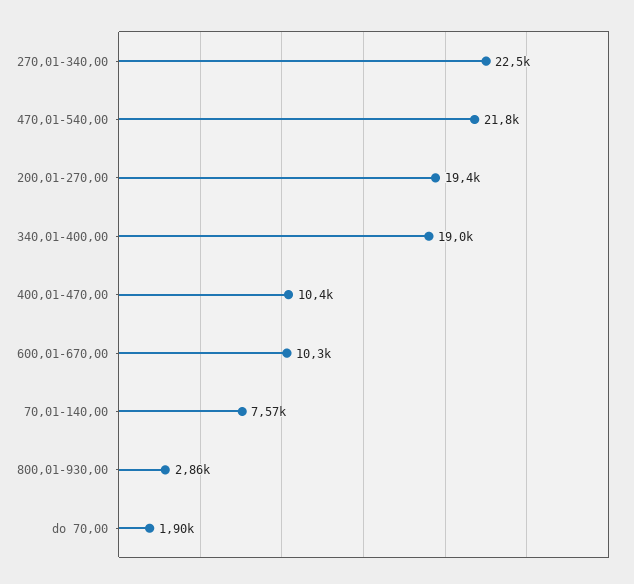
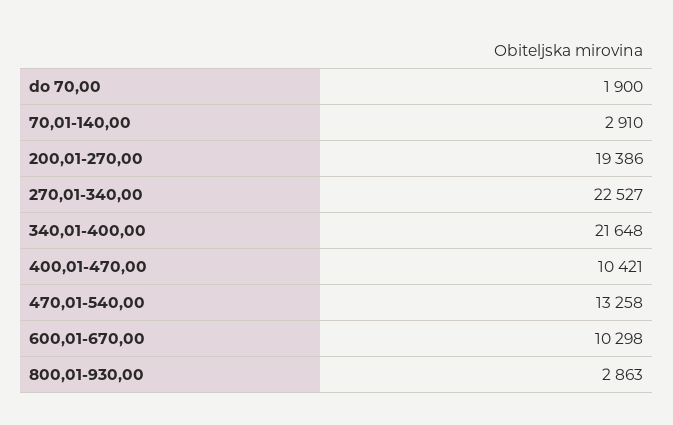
  {
    "270,01-340,00": 22527,
-   "470,01-540,00": 21800,
+   "470,01-540,00": 13258,
    "200,01-270,00": 19386,
-   "340,01-400,00": 19000,
+   "340,01-400,00": 21648,
    "400,01-470,00": 10421,
    "600,01-670,00": 10298,
-   "70,01-140,00": 7570,
+   "70,01-140,00": 2910,
    "800,01-930,00": 2863,
    "do 70,00": 1900
  }

